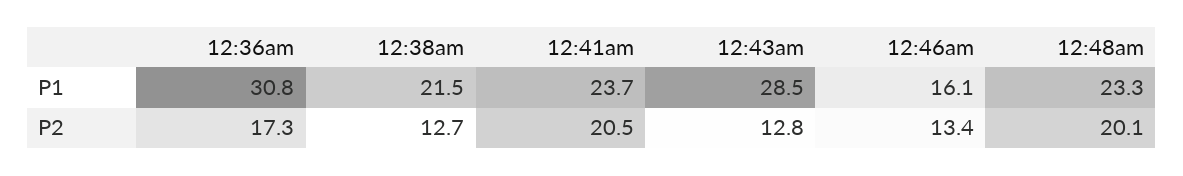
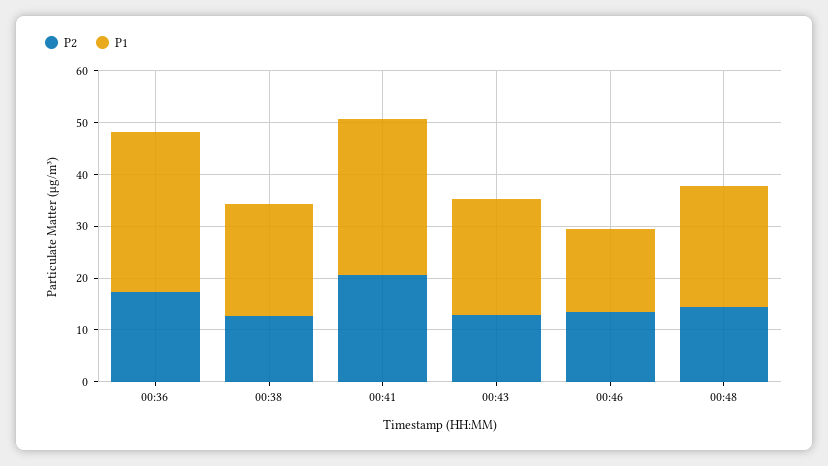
  {
    "P1": {
      "12:36am": 30.8,
      "12:38am": 21.5,
-     "12:41am": 23.7,
+     "12:41am": 30,
-     "12:43am": 28.5,
+     "12:43am": 22,
      "12:46am": 16.1,
      "12:48am": 23.3
    },
    "P2": {
      "12:36am": 17.3,
      "12:38am": 12.7,
      "12:41am": 20.5,
      "12:43am": 12.8,
      "12:46am": 13.4,
-     "12:48am": 20.1
+     "12:48am": 14
    }
  }

